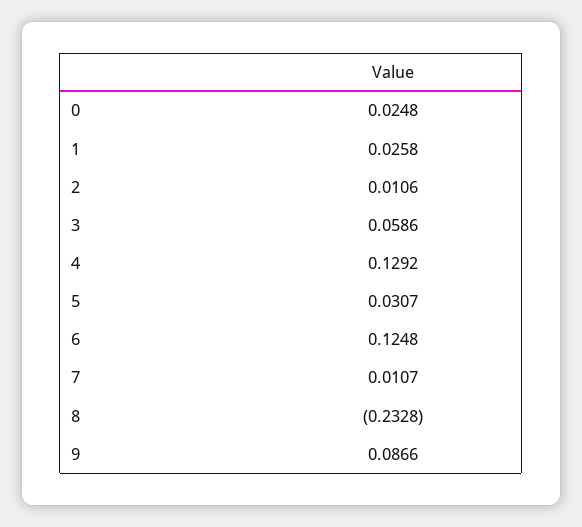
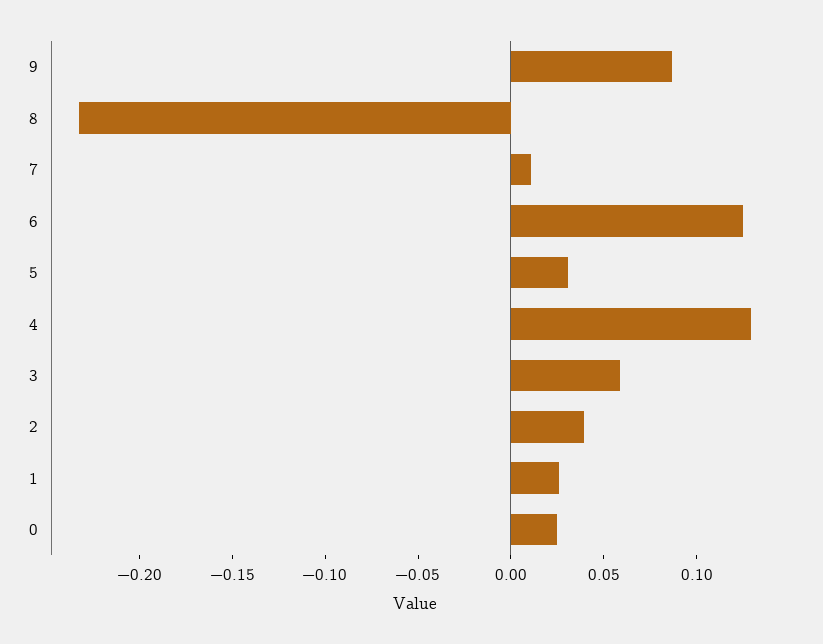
  {
    "0": 0.0248,
    "1": 0.0258,
-   "2": 0.0106,
+   "2": 0.04,
    "3": 0.0586,
    "4": 0.1292,
    "5": 0.0307,
    "6": 0.1248,
    "7": 0.0107,
    "8": -0.2328,
    "9": 0.0866
  }

